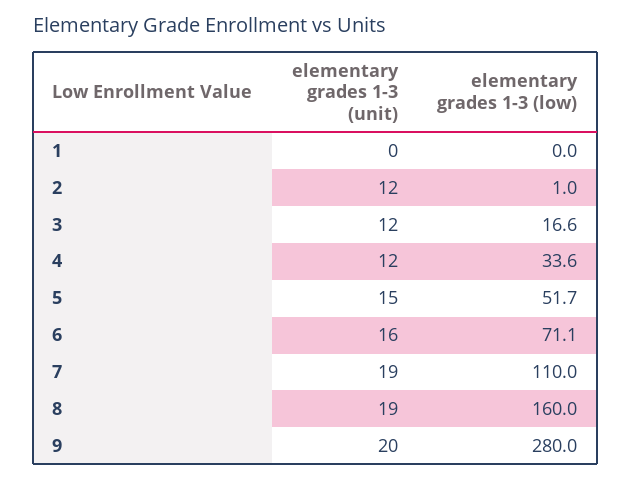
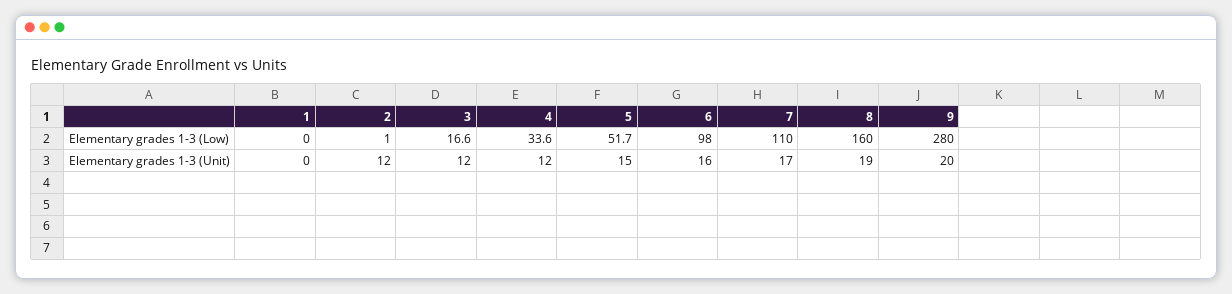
  {
    "elementary grades 1-3 (unit)": {
      "1": 0,
      "2": 12,
      "3": 12,
      "4": 12,
      "5": 15,
      "6": 16,
-     "7": 19,
+     "7": 17,
      "8": 19,
      "9": 20
    },
    "elementary grades 1-3 (low)": {
      "1": 0,
      "2": 1,
      "3": 16.6,
      "4": 33.6,
      "5": 51.7,
-     "6": 71.1,
+     "6": 98,
      "7": 110,
      "8": 160,
      "9": 280
    }
  }

